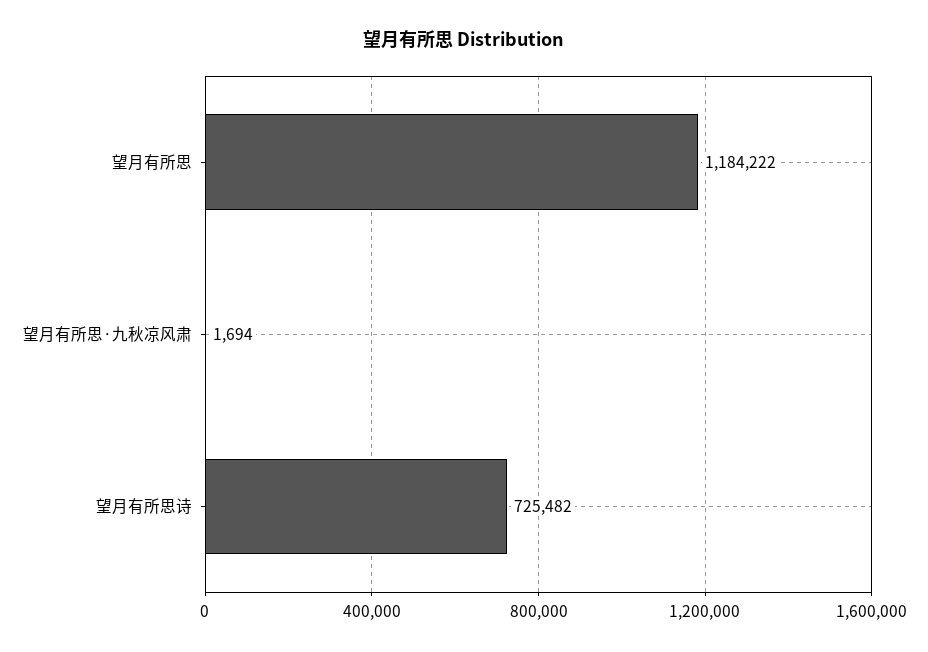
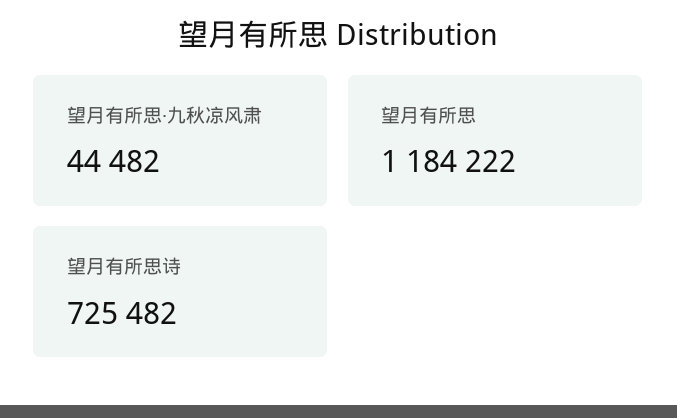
  {
    "望月有所思": 1184222,
-   "望月有所思·九秋凉风肃": 1694,
+   "望月有所思·九秋凉风肃": 44482,
    "望月有所思诗": 725482
  }

